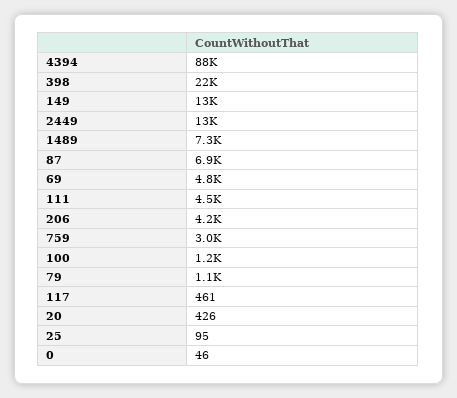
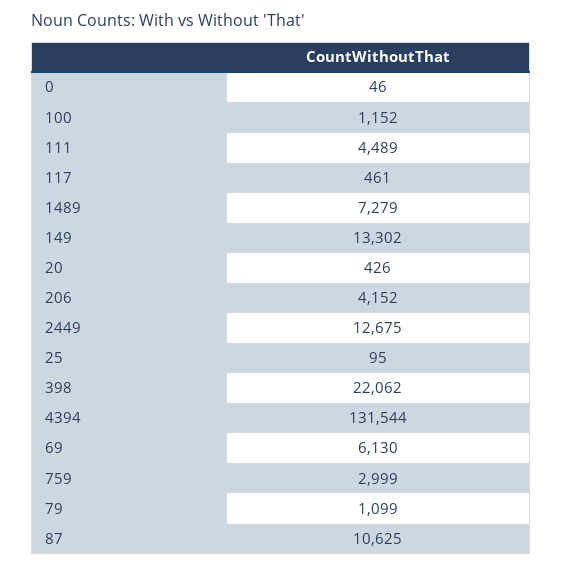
  {
-   "4394": 88000,
+   "4394": 131544,
    "398": 22062,
    "149": 13302,
    "2449": 12675,
    "1489": 7279,
-   "87": 6900,
+   "87": 10625,
-   "69": 4800,
+   "69": 6130,
    "111": 4489,
    "206": 4152,
    "759": 2999,
    "100": 1152,
    "79": 1099,
    "117": 461,
    "20": 426,
    "25": 95,
    "0": 46
  }

